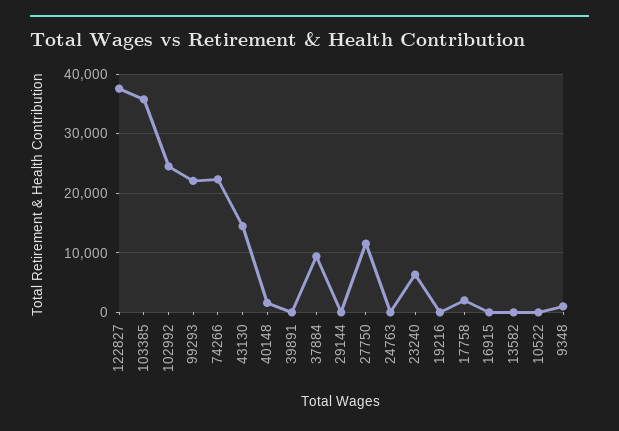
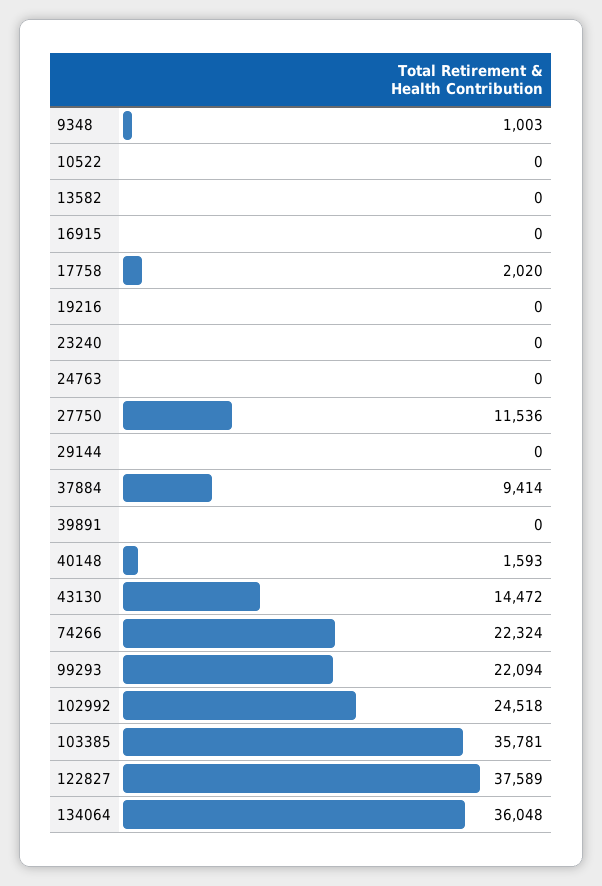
  {
    "122827": 37589,
    "103385": 35781,
    "102992": 24518,
    "99293": 22094,
    "74266": 22324,
    "43130": 14472,
    "40148": 1593,
    "39891": 0,
    "37884": 9414,
    "29144": 0,
    "27750": 11536,
    "24763": 0,
-   "23240": 6000,
+   "23240": 0,
    "19216": 0,
    "17758": 2020,
    "16915": 0,
    "13582": 0,
    "10522": 0,
-   "9348": 1003
+   "9348": 1003,
+   "134064": 36048
  }

